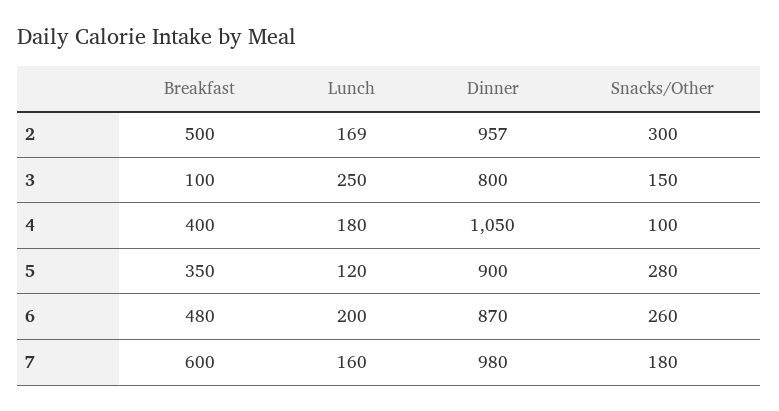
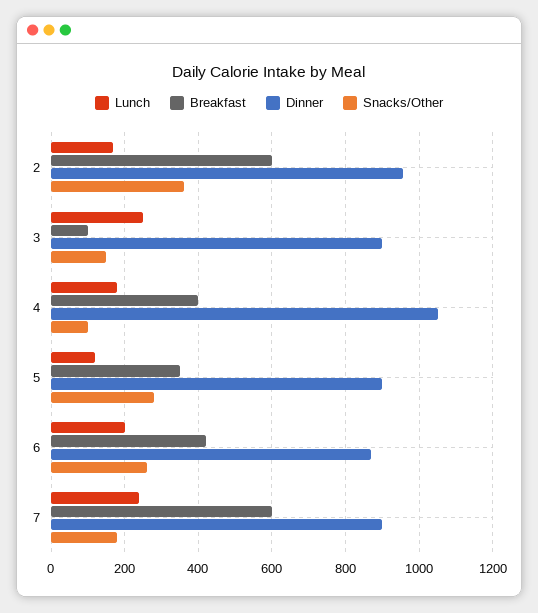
  {
    "Breakfast": {
-     "2": 500,
+     "2": 600,
      "3": 100,
      "4": 400,
      "5": 350,
-     "6": 480,
+     "6": 420,
      "7": 600
    },
    "Lunch": {
      "2": 169,
      "3": 250,
      "4": 180,
      "5": 120,
      "6": 200,
-     "7": 160
+     "7": 240
    },
    "Dinner": {
      "2": 957,
-     "3": 800,
+     "3": 900,
      "4": 1050,
      "5": 900,
      "6": 870,
-     "7": 980
+     "7": 900
    },
    "Snacks/Other": {
-     "2": 300,
+     "2": 360,
      "3": 150,
      "4": 100,
      "5": 280,
      "6": 260,
      "7": 180
    }
  }

